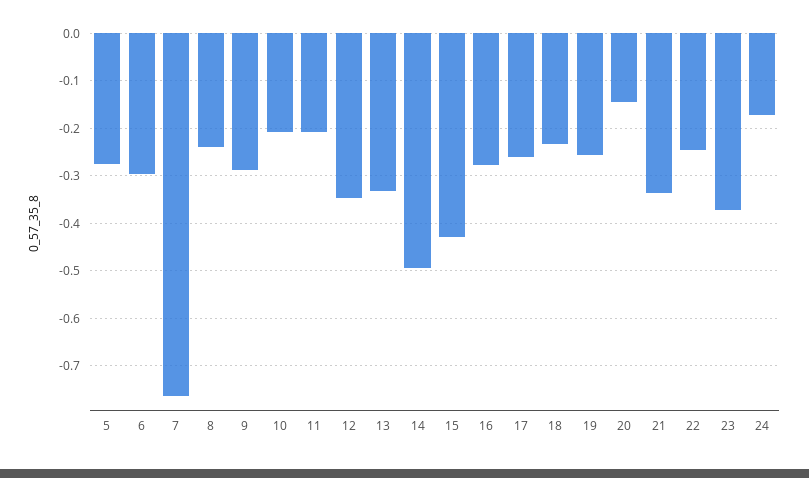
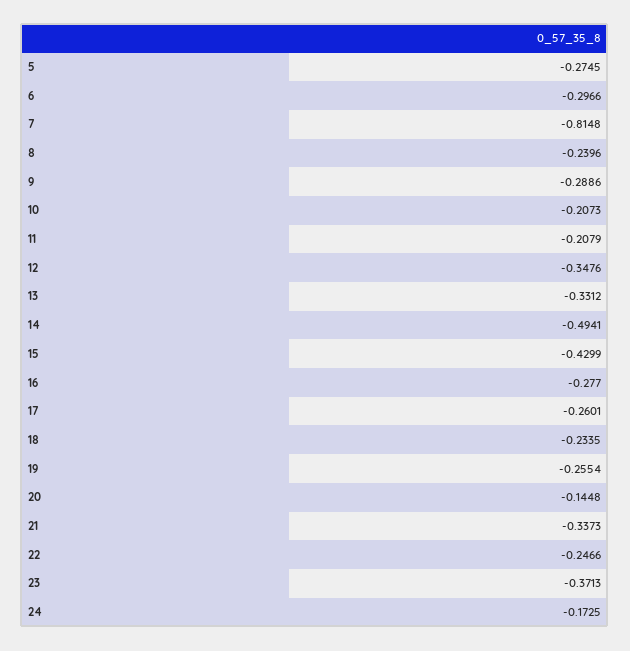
  {
    "5": -0.2745,
    "6": -0.2966,
-   "7": -0.76,
+   "7": -0.8148,
    "8": -0.2396,
    "9": -0.2886,
    "10": -0.2073,
    "11": -0.2079,
    "12": -0.3476,
    "13": -0.3312,
    "14": -0.4941,
    "15": -0.4299,
    "16": -0.277,
    "17": -0.2601,
    "18": -0.2335,
    "19": -0.2554,
    "20": -0.1448,
    "21": -0.3373,
    "22": -0.2466,
    "23": -0.3713,
    "24": -0.1725
  }

